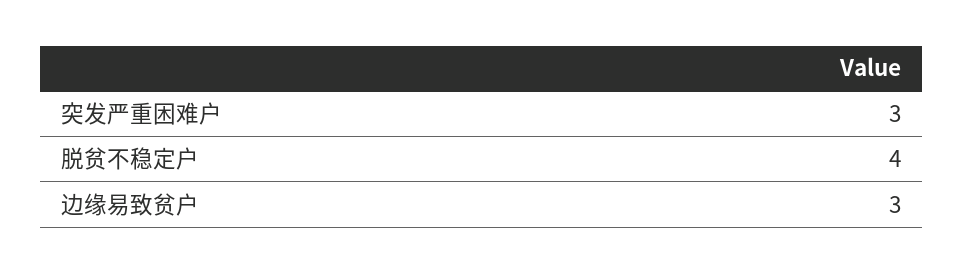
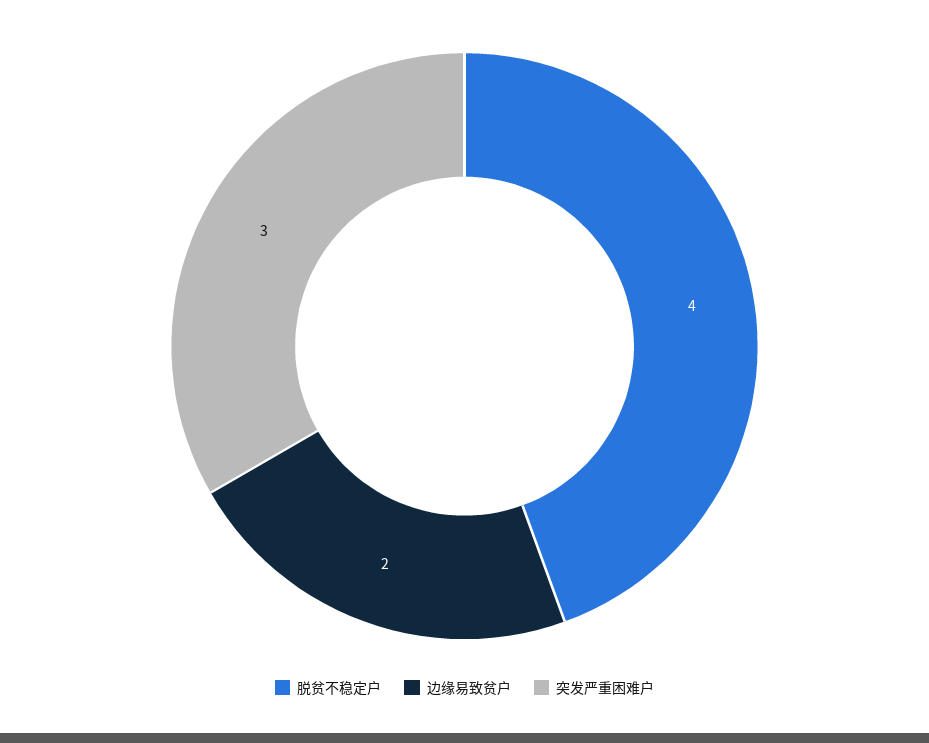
  {
    "突发严重困难户": 3,
    "脱贫不稳定户": 4,
-   "边缘易致贫户": 3
+   "边缘易致贫户": 2
  }

